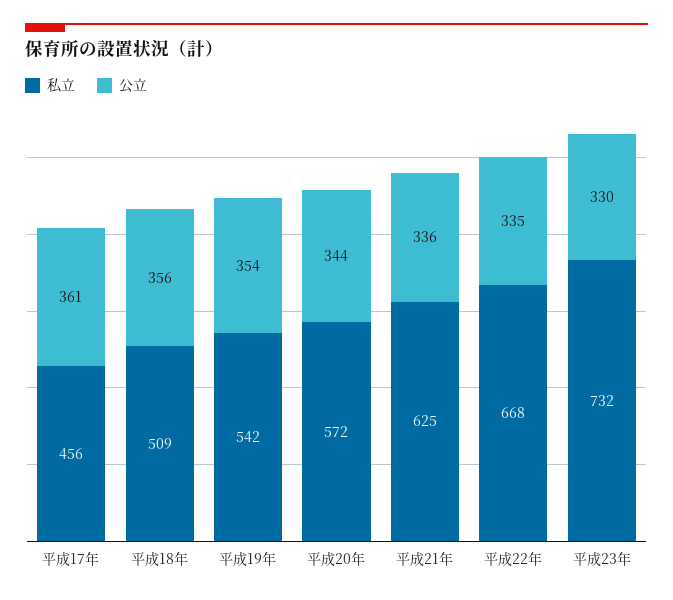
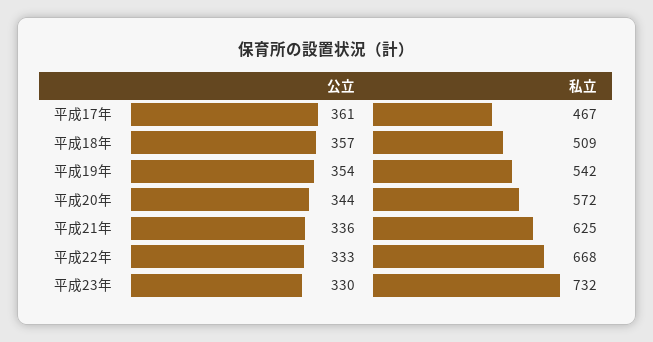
  {
    "私立": {
-     "平成17年": 456,
+     "平成17年": 467,
      "平成18年": 509,
      "平成19年": 542,
      "平成20年": 572,
      "平成21年": 625,
      "平成22年": 668,
      "平成23年": 732
    },
    "公立": {
      "平成17年": 361,
-     "平成18年": 356,
+     "平成18年": 357,
      "平成19年": 354,
      "平成20年": 344,
      "平成21年": 336,
-     "平成22年": 335,
+     "平成22年": 333,
      "平成23年": 330
    }
  }

